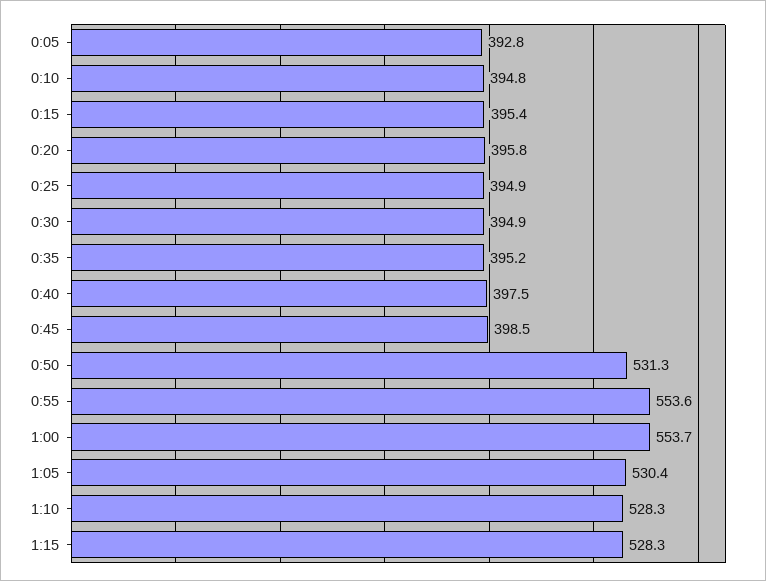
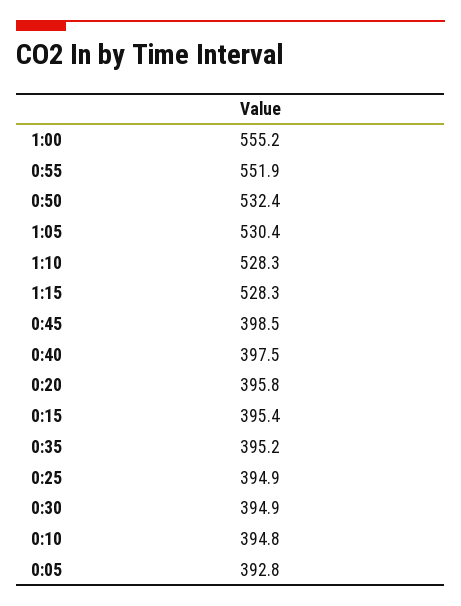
  {
    "0:05": 392.8,
    "0:10": 394.8,
    "0:15": 395.4,
    "0:20": 395.8,
    "0:25": 394.9,
    "0:30": 394.9,
    "0:35": 395.2,
    "0:40": 397.5,
    "0:45": 398.5,
-   "0:50": 531.3,
+   "0:50": 532.4,
-   "0:55": 553.6,
+   "0:55": 551.9,
-   "1:00": 553.7,
+   "1:00": 555.2,
    "1:05": 530.4,
    "1:10": 528.3,
    "1:15": 528.3
  }

